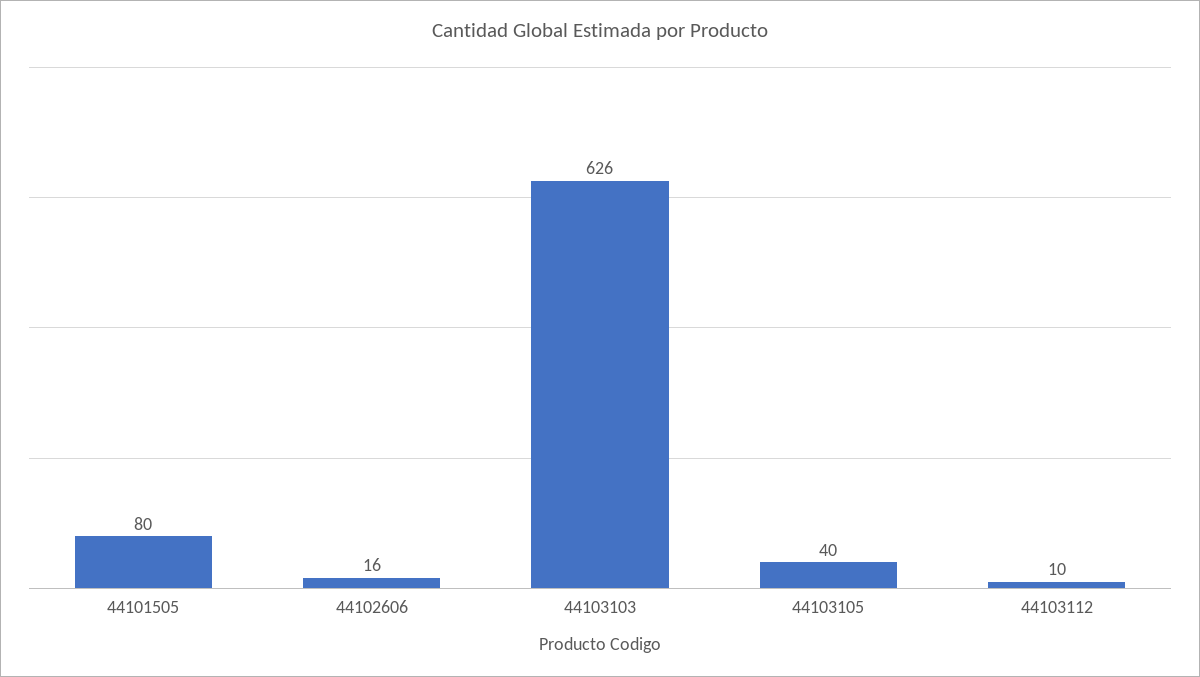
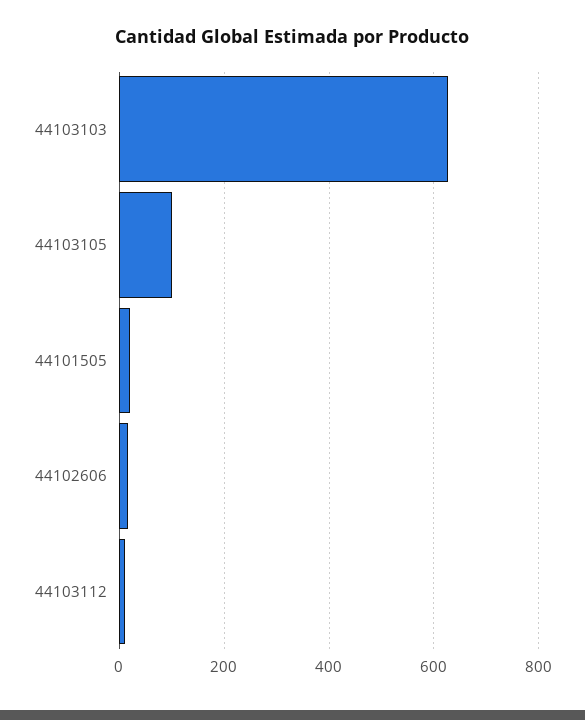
  {
-   "44101505": 80,
+   "44101505": 20,
    "44102606": 16,
    "44103103": 626,
-   "44103105": 40,
+   "44103105": 100,
    "44103112": 10
  }

